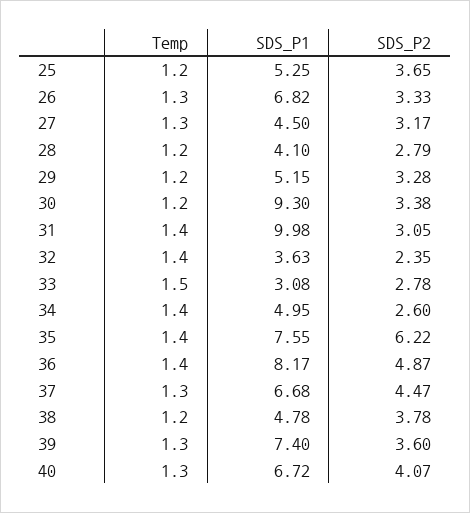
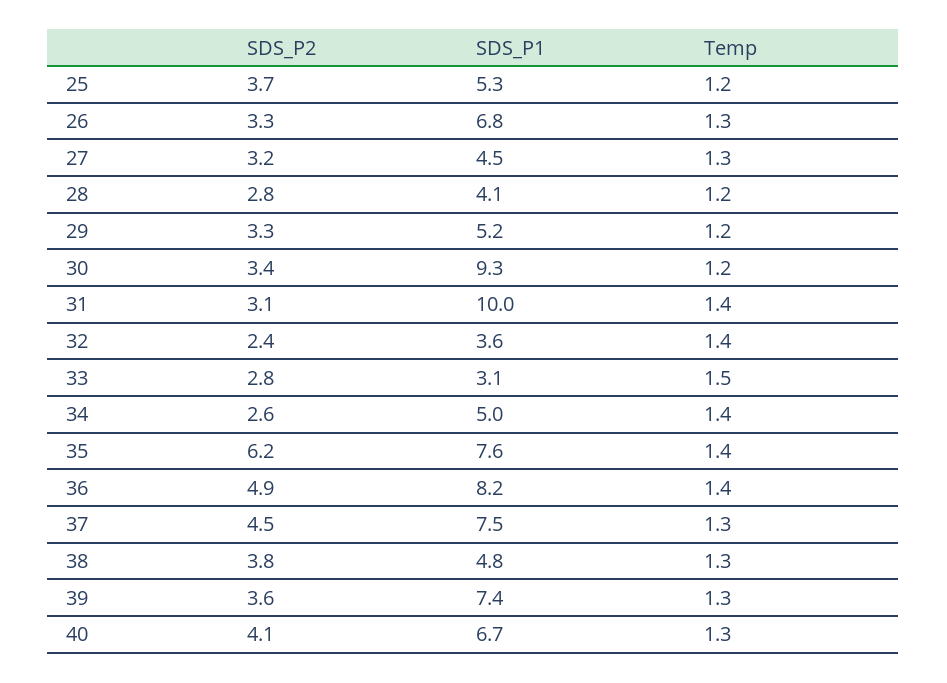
  {
    "Temp": {
      "25": 1.2,
      "26": 1.3,
      "27": 1.3,
      "28": 1.2,
      "29": 1.2,
      "30": 1.2,
      "31": 1.4,
      "32": 1.4,
      "33": 1.5,
      "34": 1.4,
      "35": 1.4,
      "36": 1.4,
      "37": 1.3,
-     "38": 1.2,
+     "38": 1.3,
      "39": 1.3,
      "40": 1.3
    },
    "SDS_P1": {
      "25": 5.25,
      "26": 6.82,
      "27": 4.5,
      "28": 4.1,
      "29": 5.15,
      "30": 9.3,
      "31": 9.98,
      "32": 3.63,
      "33": 3.08,
      "34": 4.95,
      "35": 7.55,
      "36": 8.17,
-     "37": 6.68,
+     "37": 7.5,
      "38": 4.78,
      "39": 7.4,
      "40": 6.72
    },
    "SDS_P2": {
      "25": 3.65,
      "26": 3.33,
      "27": 3.17,
      "28": 2.79,
      "29": 3.28,
      "30": 3.38,
      "31": 3.05,
      "32": 2.35,
      "33": 2.78,
      "34": 2.6,
      "35": 6.22,
      "36": 4.87,
      "37": 4.47,
      "38": 3.78,
      "39": 3.6,
      "40": 4.07
    }
  }

